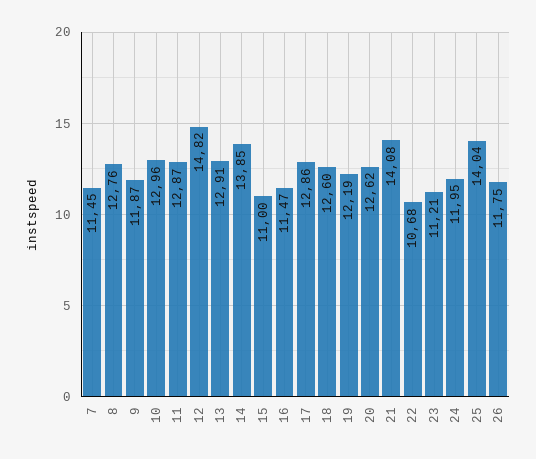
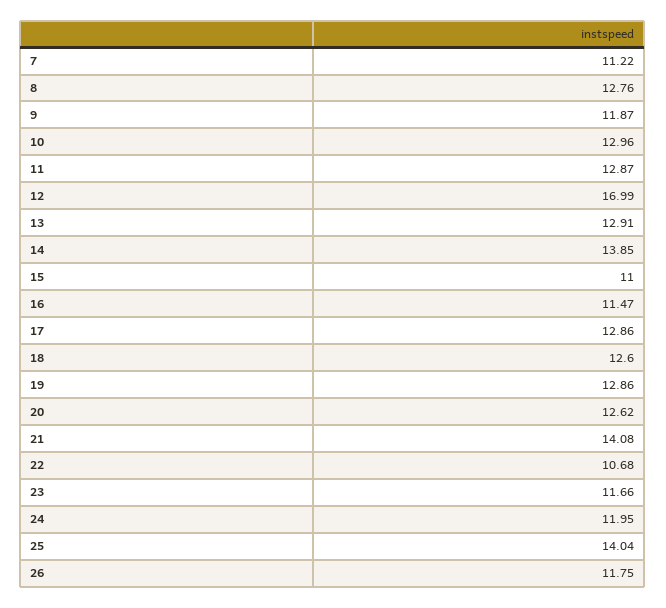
  {
-   "7": 11.45,
+   "7": 11.22,
    "8": 12.76,
    "9": 11.87,
    "10": 12.96,
    "11": 12.87,
-   "12": 14.82,
+   "12": 16.99,
    "13": 12.91,
    "14": 13.85,
    "15": 11,
    "16": 11.47,
    "17": 12.86,
    "18": 12.6,
-   "19": 12.19,
+   "19": 12.86,
    "20": 12.62,
    "21": 14.08,
    "22": 10.68,
-   "23": 11.21,
+   "23": 11.66,
    "24": 11.95,
    "25": 14.04,
    "26": 11.75
  }

